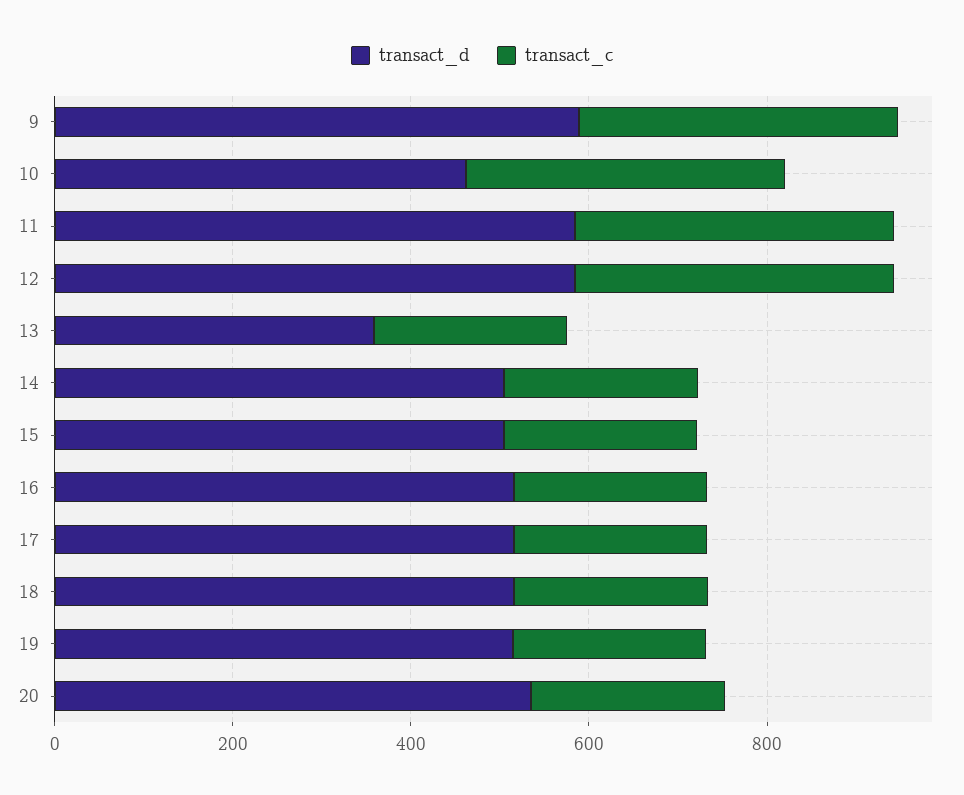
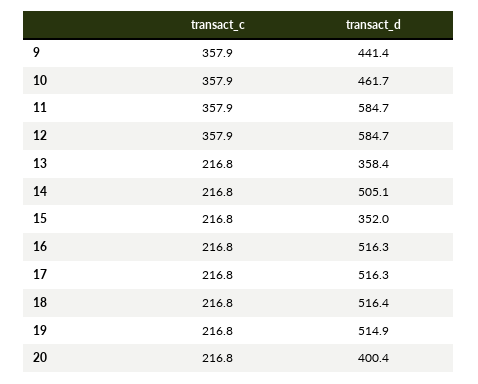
  {
    "transact_d": {
-     "9": 600,
+     "9": 441.4,
      "10": 461.7,
      "11": 584.7,
      "12": 584.7,
      "13": 358.4,
      "14": 505.1,
-     "15": 500,
+     "15": 352,
      "16": 516.3,
      "17": 516.3,
      "18": 516.4,
      "19": 514.9,
-     "20": 550
+     "20": 400.4
    },
    "transact_c": {
      "9": 357.9,
      "10": 357.9,
      "11": 357.9,
      "12": 357.9,
      "13": 216.8,
      "14": 216.8,
      "15": 216.8,
      "16": 216.8,
      "17": 216.8,
      "18": 216.8,
      "19": 216.8,
      "20": 216.8
    }
  }

